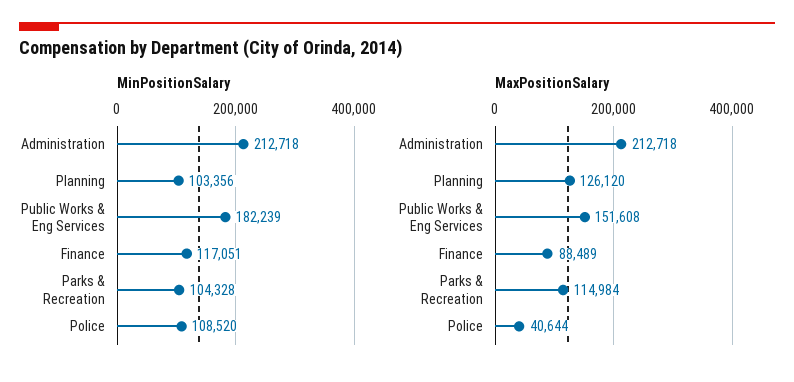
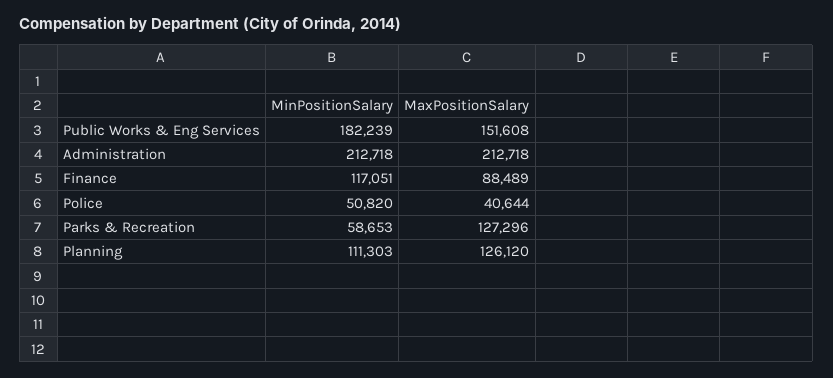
  {
    "MinPositionSalary": {
      "Administration": 212718,
-     "Planning": 103356,
+     "Planning": 111303,
      "Public Works & Eng Services": 182239,
      "Finance": 117051,
-     "Parks & Recreation": 104328,
+     "Parks & Recreation": 58653,
-     "Police": 108520
+     "Police": 50820
    },
    "MaxPositionSalary": {
      "Administration": 212718,
      "Planning": 126120,
      "Public Works & Eng Services": 151608,
      "Finance": 88489,
-     "Parks & Recreation": 114984,
+     "Parks & Recreation": 127296,
      "Police": 40644
    }
  }

